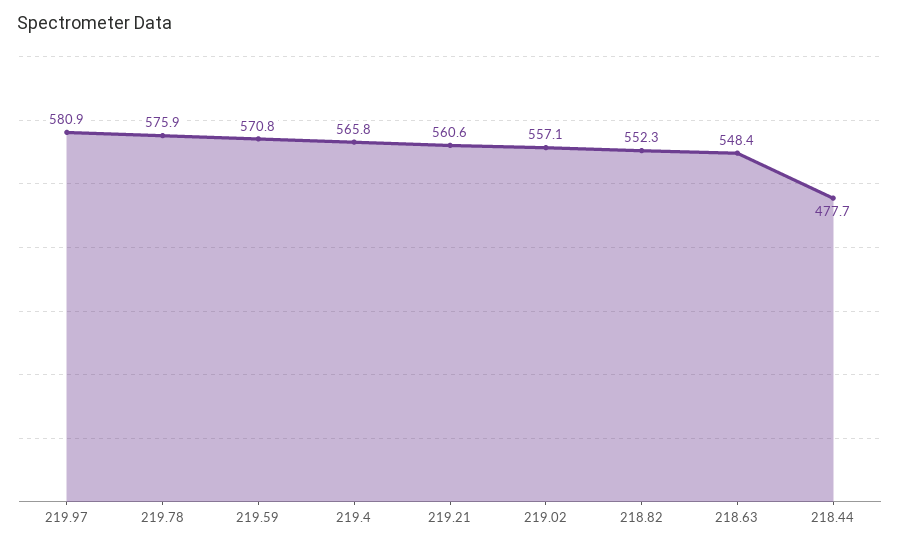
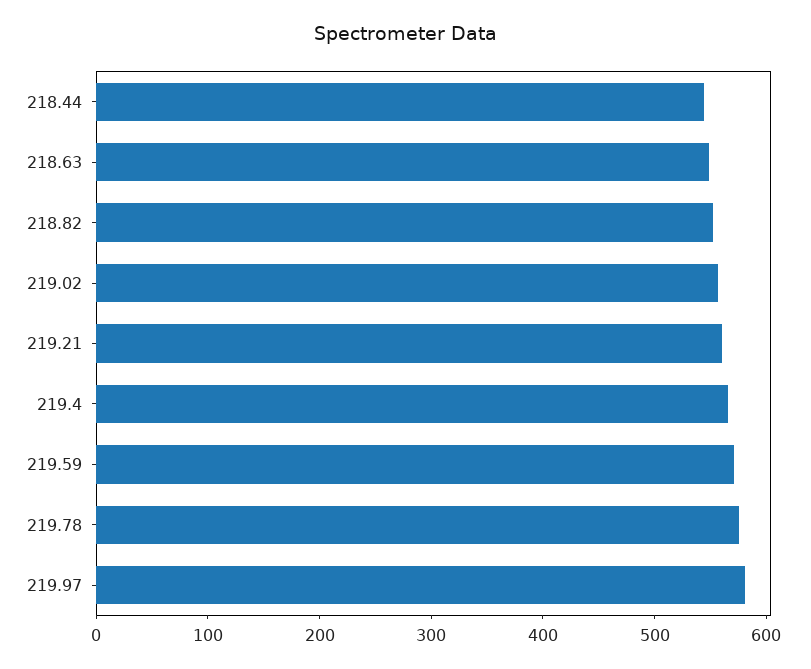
  {
    "219.97": 580.9,
    "219.78": 575.9,
    "219.59": 570.8,
    "219.4": 565.8,
    "219.21": 560.6,
    "219.02": 557.1,
    "218.82": 552.3,
    "218.63": 548.4,
-   "218.44": 477.7
+   "218.44": 540
  }

